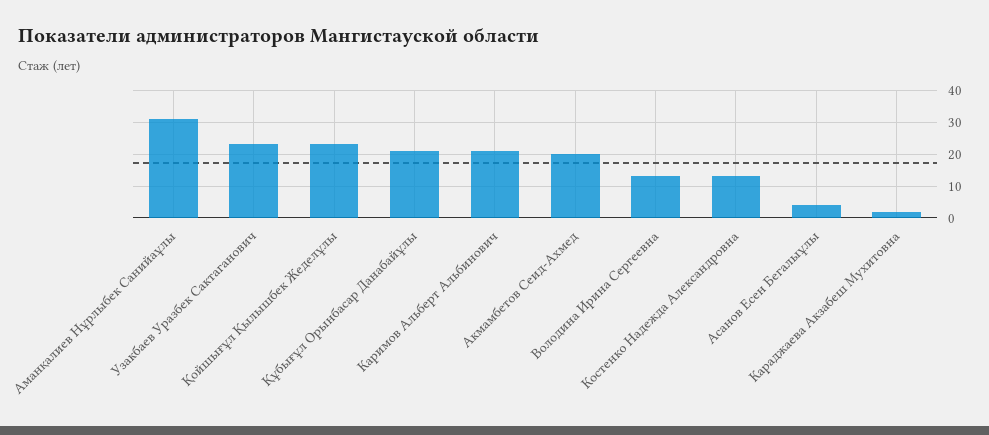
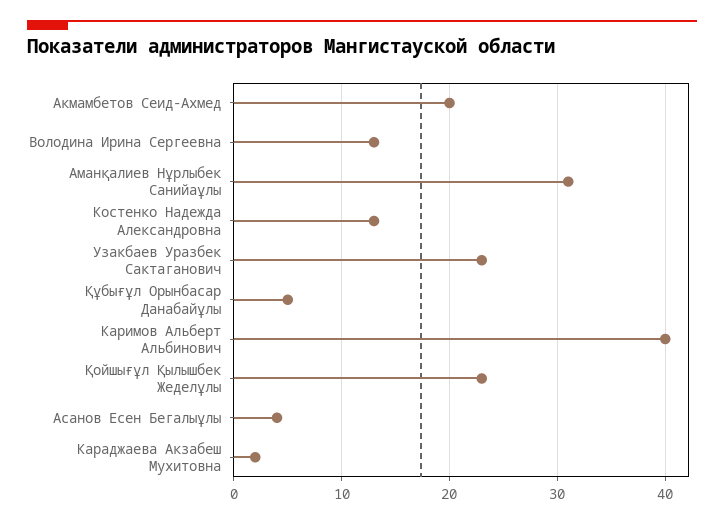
  {
    "Аманқалиев Нұрлыбек Санийаұлы": 31,
    "Узакбаев Уразбек Сактаганович": 23,
    "Қойшығұл Қылышбек Жеделұлы": 23,
-   "Құбығұл Орынбасар Данабайұлы": 20,
+   "Құбығұл Орынбасар Данабайұлы": 5,
-   "Каримов Альберт Альбинович": 20,
+   "Каримов Альберт Альбинович": 40,
    "Акмамбетов Сеид-Ахмед": 20,
    "Володина Ирина Сергеевна": 13,
    "Костенко Надежда Александровна": 13,
    "Асанов Есен Бегалыұлы": 4,
    "Караджаева Акзабеш Мухитовна": 2
  }

